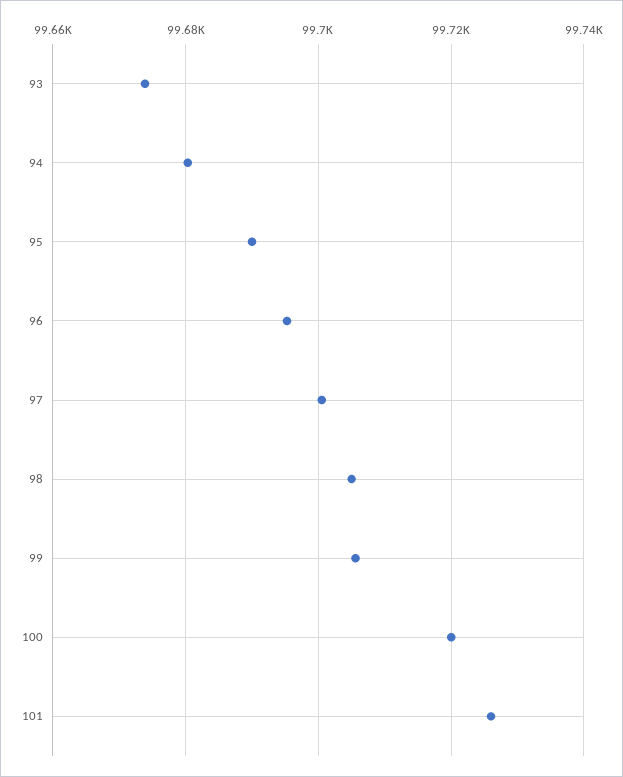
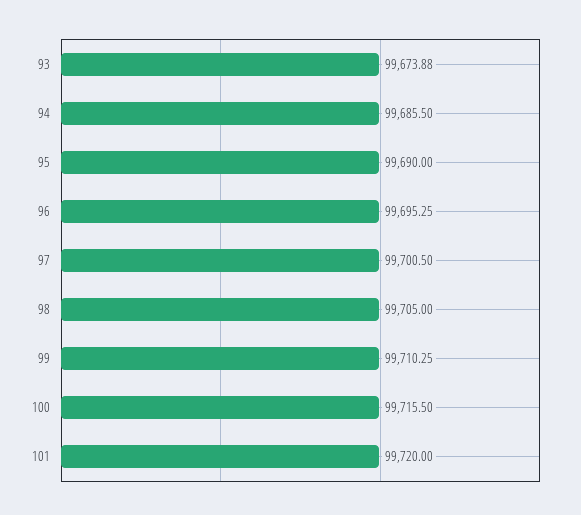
  {
    "93": 99673.88,
-   "94": 99680,
+   "94": 99685.5,
    "95": 99690,
    "96": 99695.25,
    "97": 99700.5,
    "98": 99705,
-   "99": 99706,
+   "99": 99710.25,
-   "100": 99720,
+   "100": 99715.5,
-   "101": 99726
+   "101": 99720
  }

